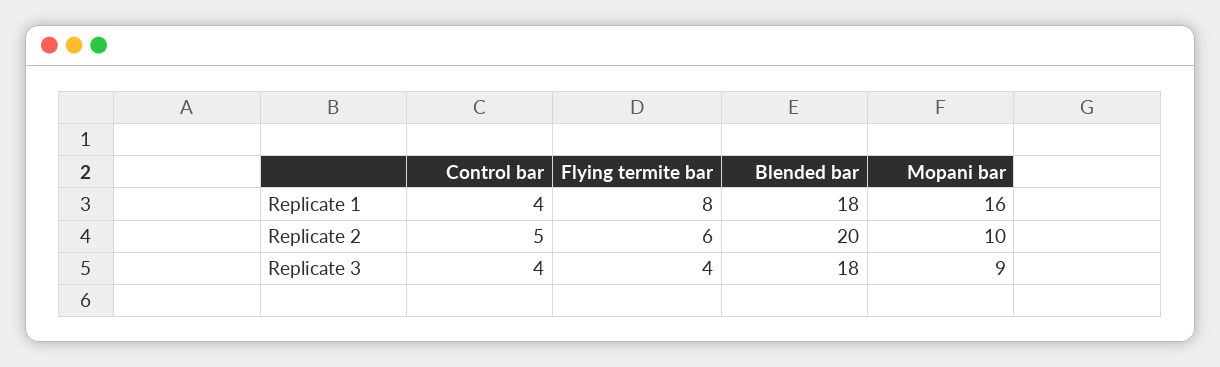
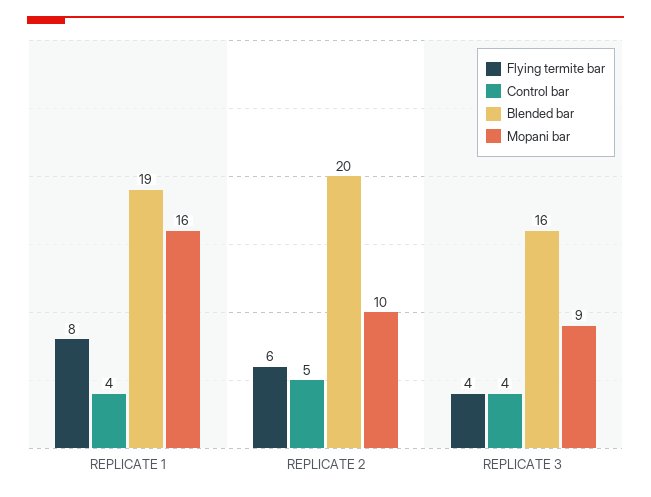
  {
    "Control bar": {
      "Replicate 1": 4,
      "Replicate 2": 5,
      "Replicate 3": 4
    },
    "Flying termite bar": {
      "Replicate 1": 8,
      "Replicate 2": 6,
      "Replicate 3": 4
    },
    "Blended bar": {
-     "Replicate 1": 18,
+     "Replicate 1": 19,
      "Replicate 2": 20,
-     "Replicate 3": 18
+     "Replicate 3": 16
    },
    "Mopani bar": {
      "Replicate 1": 16,
      "Replicate 2": 10,
      "Replicate 3": 9
    }
  }

